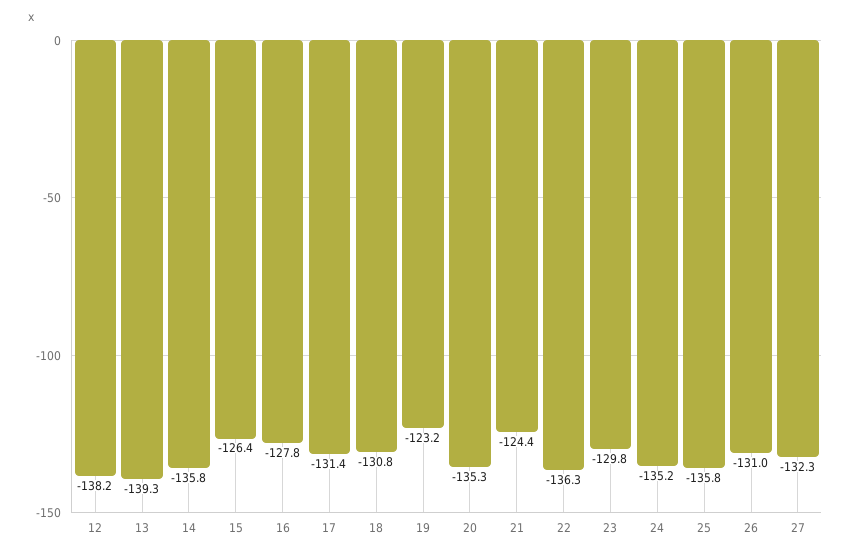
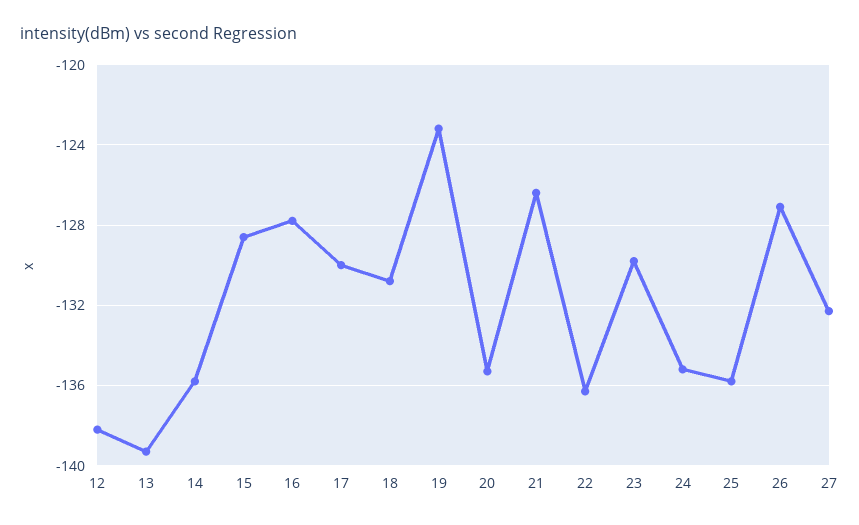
  {
    "12": -138.2,
    "13": -139.3,
    "14": -135.8,
-   "15": -126.4,
+   "15": -128.5,
    "16": -127.8,
-   "17": -131.4,
+   "17": -130,
    "18": -130.8,
    "19": -123.2,
    "20": -135.3,
-   "21": -124.4,
+   "21": -126.5,
    "22": -136.3,
    "23": -129.8,
    "24": -135.2,
    "25": -135.8,
-   "26": -131,
+   "26": -127,
    "27": -132.3
  }

